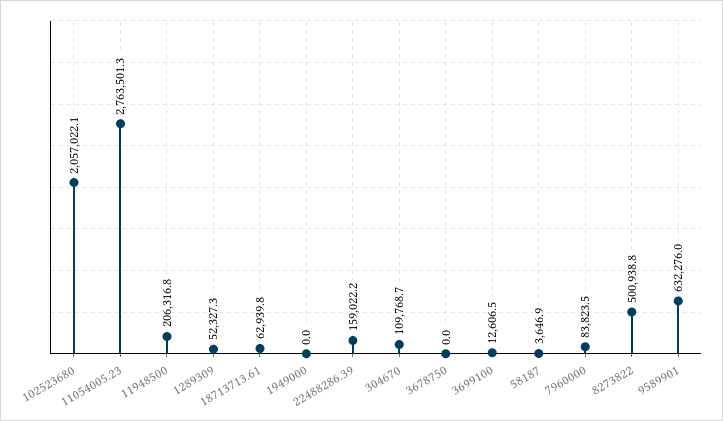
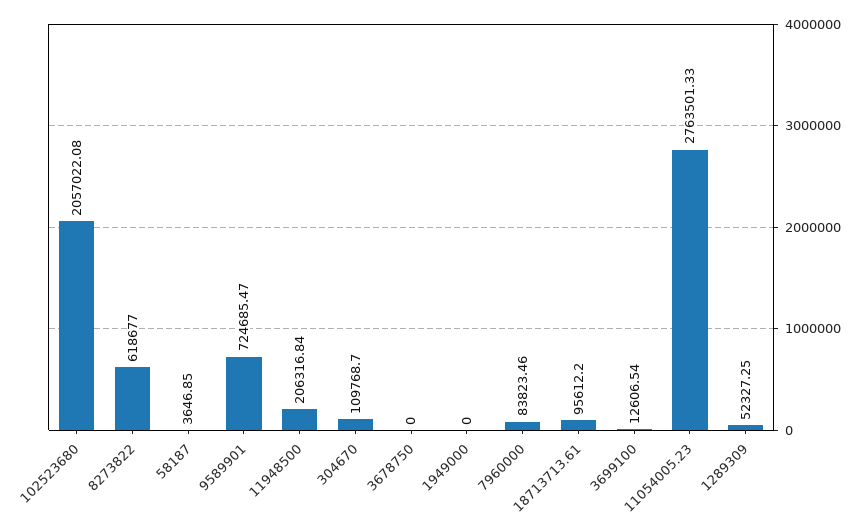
  {
    "102523680": 2057022.08,
    "11054005.23": 2763501.33,
    "11948500": 206316.84,
    "1289309": 52327.25,
-   "18713713.61": 62939.8,
+   "18713713.61": 95612.2,
    "1949000": 0,
-   "22488286.39": 159022.2,
    "304670": 109768.7,
    "3678750": 0,
    "3699100": 12606.54,
    "58187": 3646.85,
    "7960000": 83823.46,
-   "8273822": 500938.8,
+   "8273822": 618677,
-   "9589901": 632276
+   "9589901": 724685.47
  }

